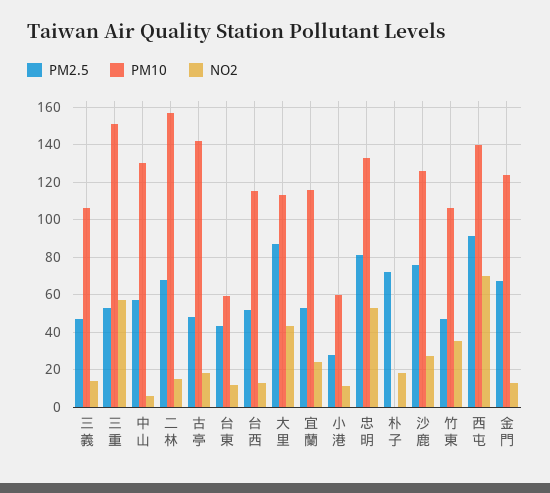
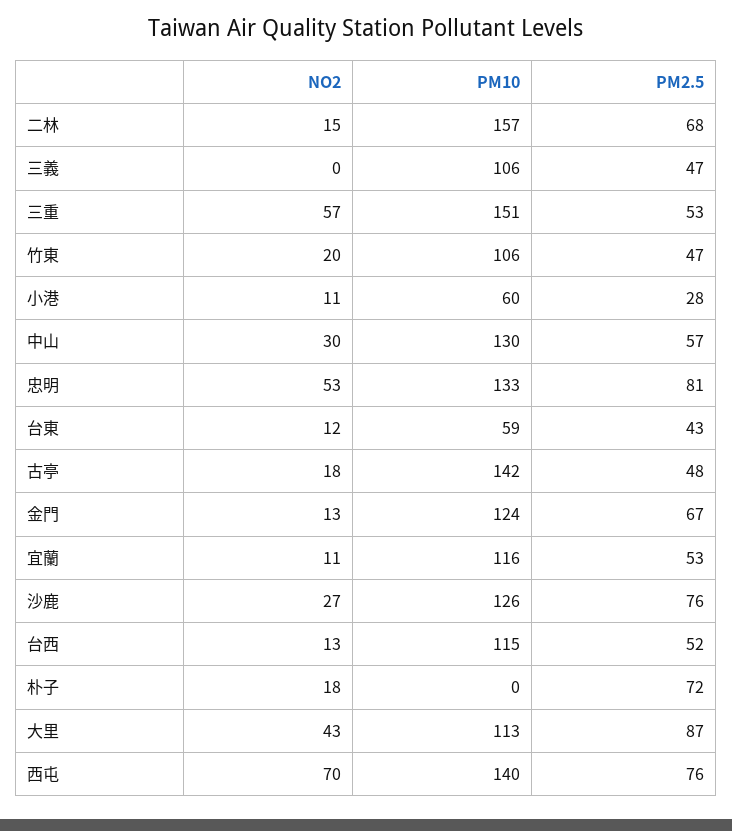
  {
    "PM2.5": {
      "三義": 47,
      "三重": 53,
      "中山": 57,
      "二林": 68,
      "古亭": 48,
      "台東": 43,
      "台西": 52,
      "大里": 87,
      "宜蘭": 53,
      "小港": 28,
      "忠明": 81,
      "朴子": 72,
      "沙鹿": 76,
      "竹東": 47,
-     "西屯": 90,
+     "西屯": 76,
      "金門": 67
    },
    "PM10": {
      "三義": 106,
      "三重": 151,
      "中山": 130,
      "二林": 157,
      "古亭": 142,
      "台東": 59,
      "台西": 115,
      "大里": 113,
      "宜蘭": 116,
      "小港": 60,
      "忠明": 133,
      "朴子": 0,
      "沙鹿": 126,
      "竹東": 106,
      "西屯": 140,
      "金門": 124
    },
    "NO2": {
-     "三義": 15,
+     "三義": 0,
      "三重": 57,
-     "中山": 5,
+     "中山": 30,
      "二林": 15,
      "古亭": 18,
      "台東": 12,
      "台西": 13,
      "大里": 43,
-     "宜蘭": 25,
+     "宜蘭": 11,
      "小港": 11,
      "忠明": 53,
      "朴子": 18,
      "沙鹿": 27,
-     "竹東": 35,
+     "竹東": 20,
      "西屯": 70,
      "金門": 13
    }
  }

